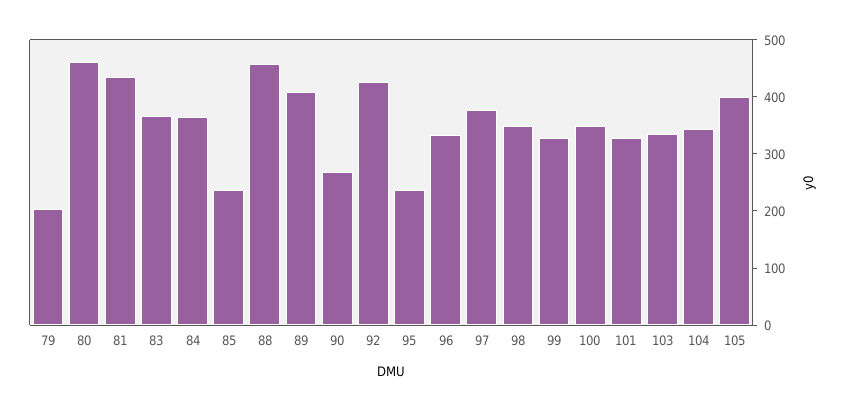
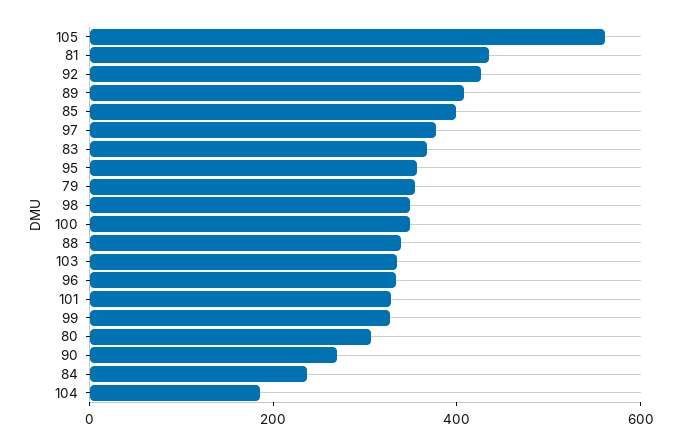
  {
-   "79": 200,
+   "79": 350,
-   "80": 460,
+   "80": 300,
    "81": 440,
    "83": 360,
-   "84": 360,
+   "84": 250,
-   "85": 240,
+   "85": 400,
-   "88": 460,
+   "88": 350,
    "89": 400,
    "90": 260,
    "92": 420,
-   "95": 240,
+   "95": 350,
    "96": 340,
    "97": 380,
    "98": 340,
    "99": 320,
    "100": 340,
    "101": 320,
    "103": 340,
-   "104": 340,
+   "104": 200,
-   "105": 400
+   "105": 550
  }

